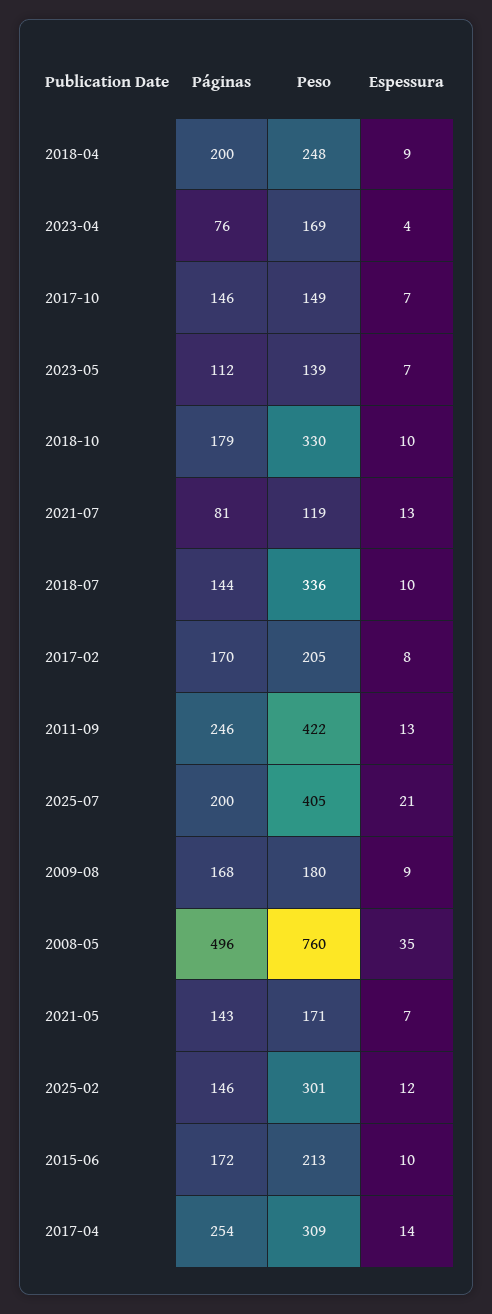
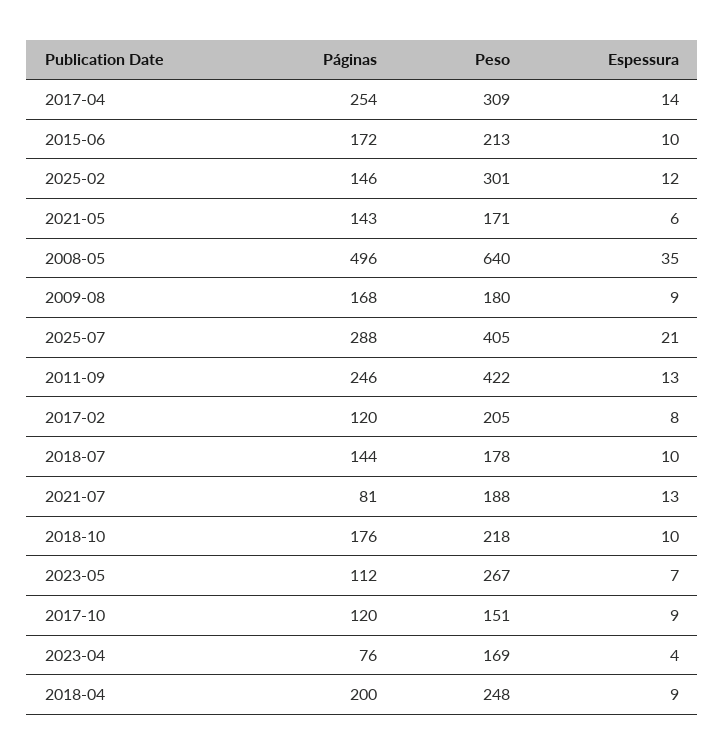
  {
    "Páginas": {
      "2018-04": 200,
      "2023-04": 76,
-     "2017-10": 146,
+     "2017-10": 120,
      "2023-05": 112,
-     "2018-10": 179,
+     "2018-10": 176,
      "2021-07": 81,
      "2018-07": 144,
-     "2017-02": 170,
+     "2017-02": 120,
      "2011-09": 246,
-     "2025-07": 200,
+     "2025-07": 288,
      "2009-08": 168,
      "2008-05": 496,
      "2021-05": 143,
      "2025-02": 146,
      "2015-06": 172,
      "2017-04": 254
    },
    "Peso": {
      "2018-04": 248,
      "2023-04": 169,
-     "2017-10": 149,
+     "2017-10": 151,
-     "2023-05": 139,
+     "2023-05": 267,
-     "2018-10": 330,
+     "2018-10": 218,
-     "2021-07": 119,
+     "2021-07": 188,
-     "2018-07": 336,
+     "2018-07": 178,
      "2017-02": 205,
      "2011-09": 422,
      "2025-07": 405,
      "2009-08": 180,
-     "2008-05": 760,
+     "2008-05": 640,
      "2021-05": 171,
      "2025-02": 301,
      "2015-06": 213,
      "2017-04": 309
    },
    "Espessura": {
      "2018-04": 9,
      "2023-04": 4,
-     "2017-10": 7,
+     "2017-10": 9,
      "2023-05": 7,
      "2018-10": 10,
      "2021-07": 13,
      "2018-07": 10,
      "2017-02": 8,
      "2011-09": 13,
      "2025-07": 21,
      "2009-08": 9,
      "2008-05": 35,
-     "2021-05": 7,
+     "2021-05": 6,
      "2025-02": 12,
      "2015-06": 10,
      "2017-04": 14
    }
  }

